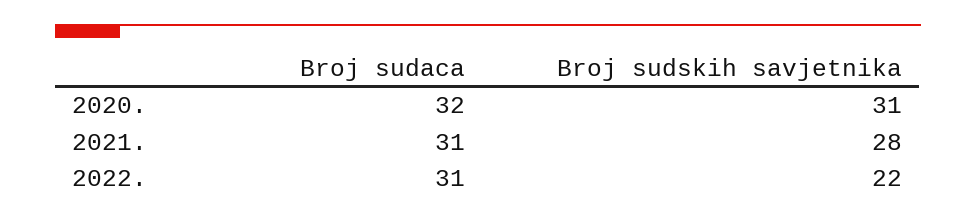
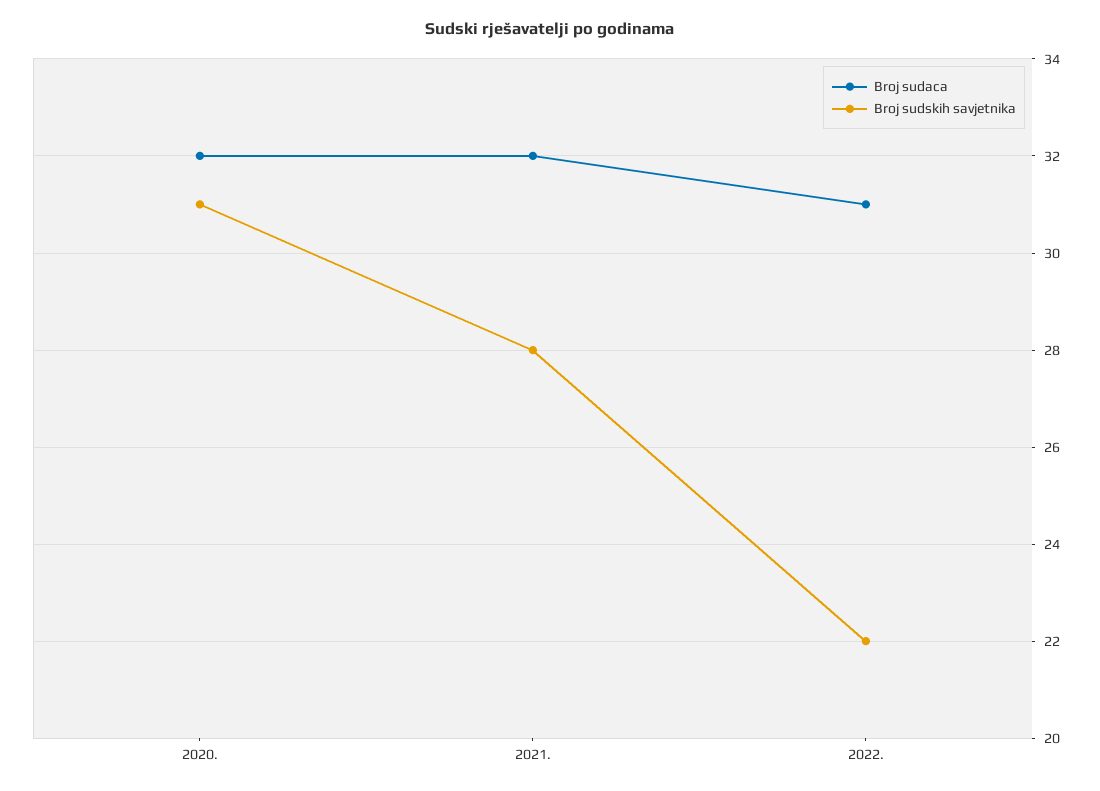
  {
    "Broj sudaca": {
      "2020.": 32,
-     "2021.": 31,
+     "2021.": 32,
      "2022.": 31
    },
    "Broj sudskih savjetnika": {
      "2020.": 31,
      "2021.": 28,
      "2022.": 22
    }
  }

